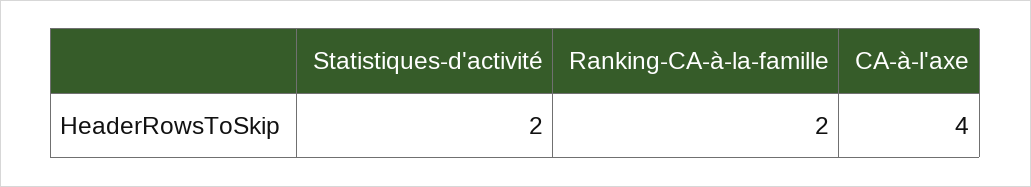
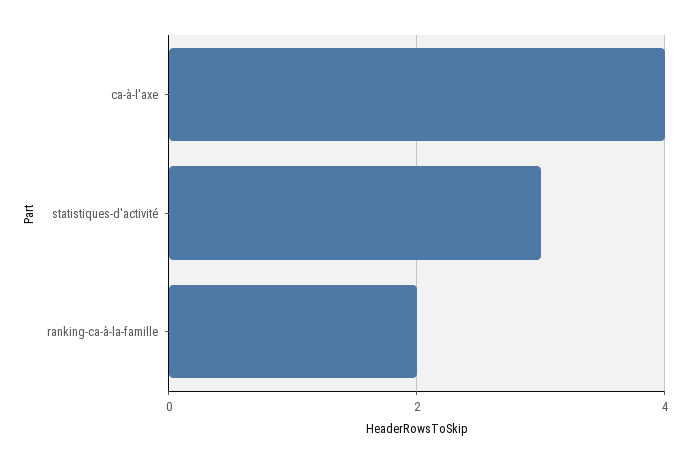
  {
-   "Statistiques-d'activité": 2,
+   "Statistiques-d'activité": 3,
    "Ranking-CA-à-la-famille": 2,
    "CA-à-l'axe": 4
  }

